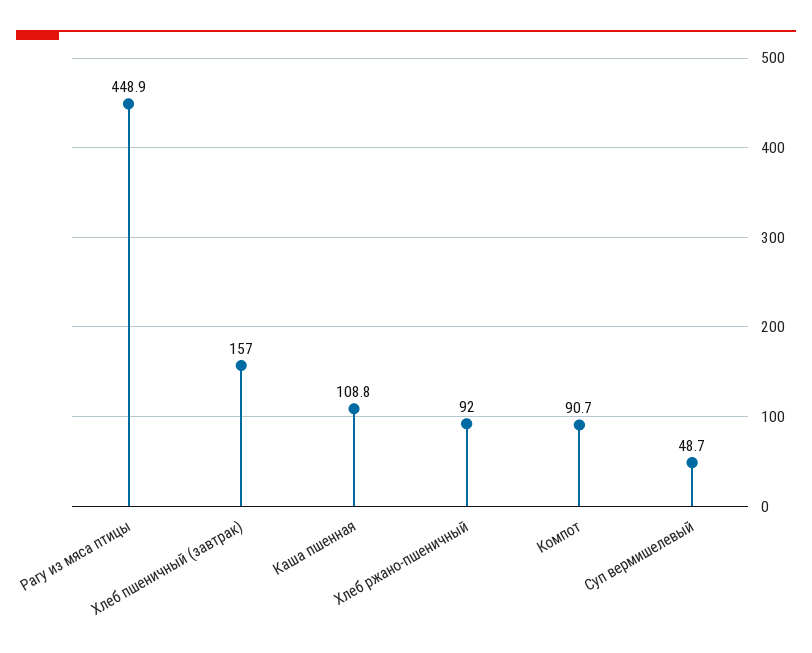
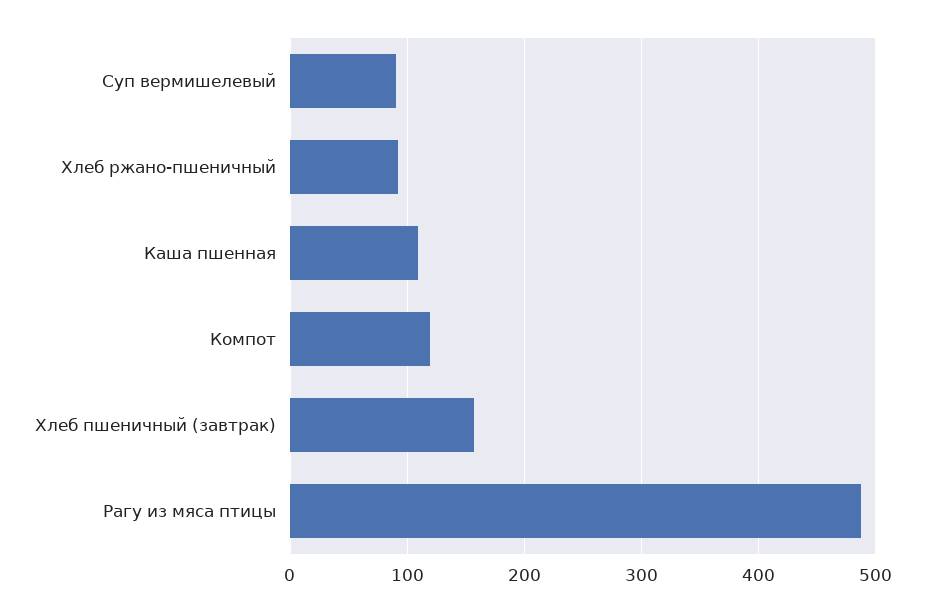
  {
-   "Рагу из мяса птицы": 448.9,
+   "Рагу из мяса птицы": 490,
    "Хлеб пшеничный (завтрак)": 157,
    "Каша пшенная": 108.8,
    "Хлеб ржано-пшеничный": 92,
-   "Компот": 90.7,
+   "Компот": 120,
-   "Суп вермишелевый": 48.7
+   "Суп вермишелевый": 90
  }

